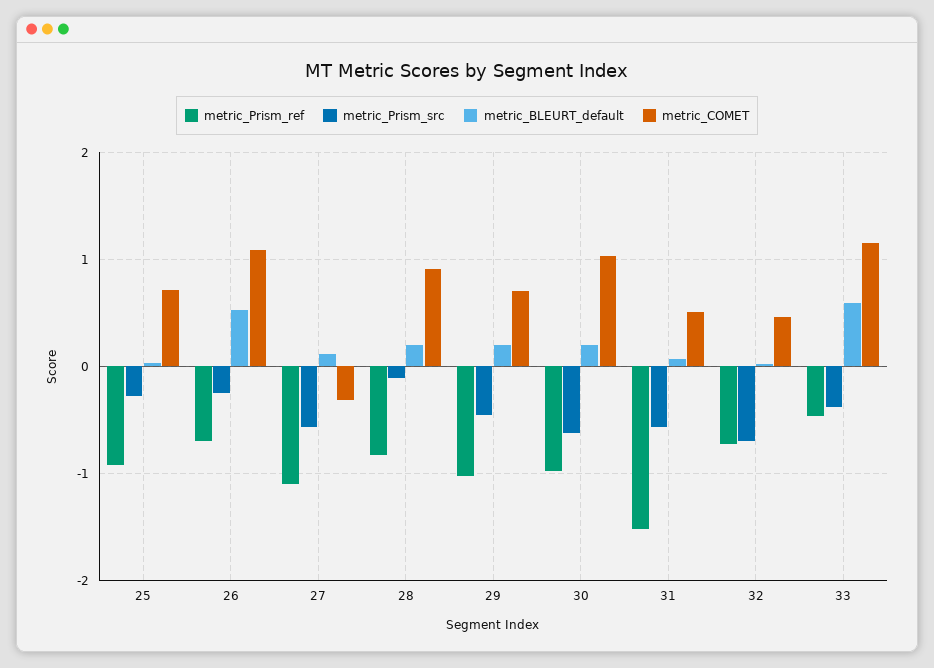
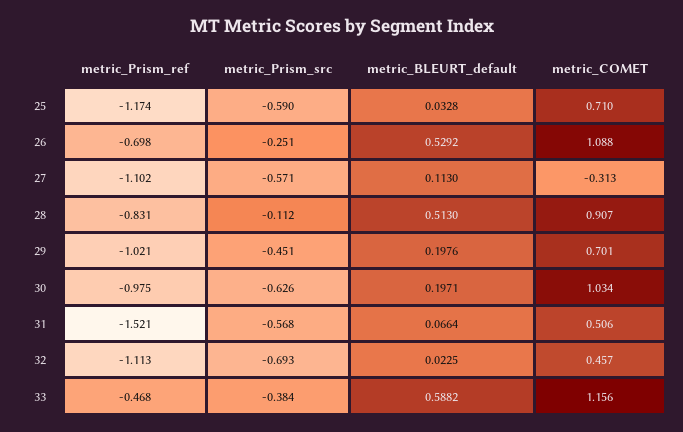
  {
    "metric_Prism_ref": {
-     "25": -0.9,
+     "25": -1.174,
      "26": -0.698,
      "27": -1.102,
      "28": -0.831,
      "29": -1.021,
      "30": -0.975,
      "31": -1.521,
-     "32": -0.7,
+     "32": -1.113,
      "33": -0.468
    },
    "metric_Prism_src": {
-     "25": -0.3,
+     "25": -0.59,
      "26": -0.251,
      "27": -0.571,
      "28": -0.112,
      "29": -0.451,
      "30": -0.626,
      "31": -0.568,
      "32": -0.693,
      "33": -0.384
    },
    "metric_BLEURT_default": {
      "25": 0.0328,
      "26": 0.5292,
      "27": 0.113,
-     "28": 0.2,
+     "28": 0.513,
      "29": 0.1976,
      "30": 0.1971,
      "31": 0.0664,
      "32": 0.0225,
      "33": 0.5882
    },
    "metric_COMET": {
      "25": 0.71,
      "26": 1.088,
      "27": -0.313,
      "28": 0.907,
      "29": 0.701,
      "30": 1.034,
      "31": 0.506,
      "32": 0.457,
      "33": 1.156
    }
  }

